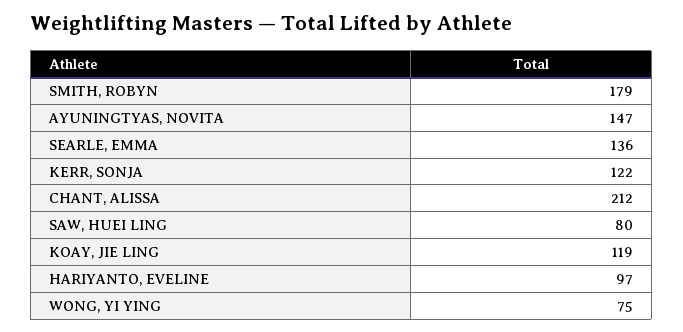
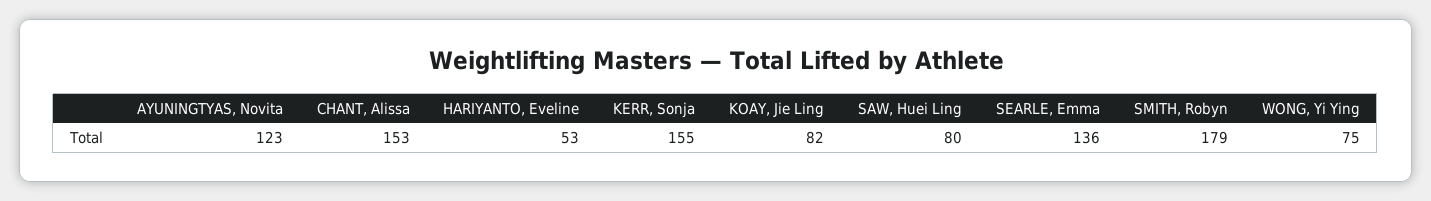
  {
    "SMITH, ROBYN": 179,
-   "AYUNINGTYAS, NOVITA": 147,
+   "AYUNINGTYAS, NOVITA": 123,
    "SEARLE, EMMA": 136,
-   "KERR, SONJA": 122,
+   "KERR, SONJA": 155,
-   "CHANT, ALISSA": 212,
+   "CHANT, ALISSA": 153,
    "SAW, HUEI LING": 80,
-   "KOAY, JIE LING": 119,
+   "KOAY, JIE LING": 82,
-   "HARIYANTO, EVELINE": 97,
+   "HARIYANTO, EVELINE": 53,
    "WONG, YI YING": 75
  }

